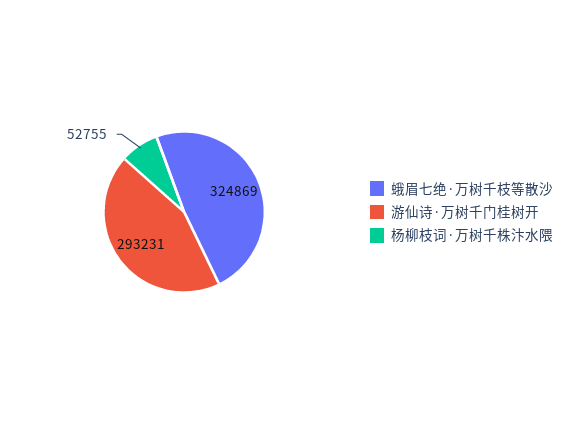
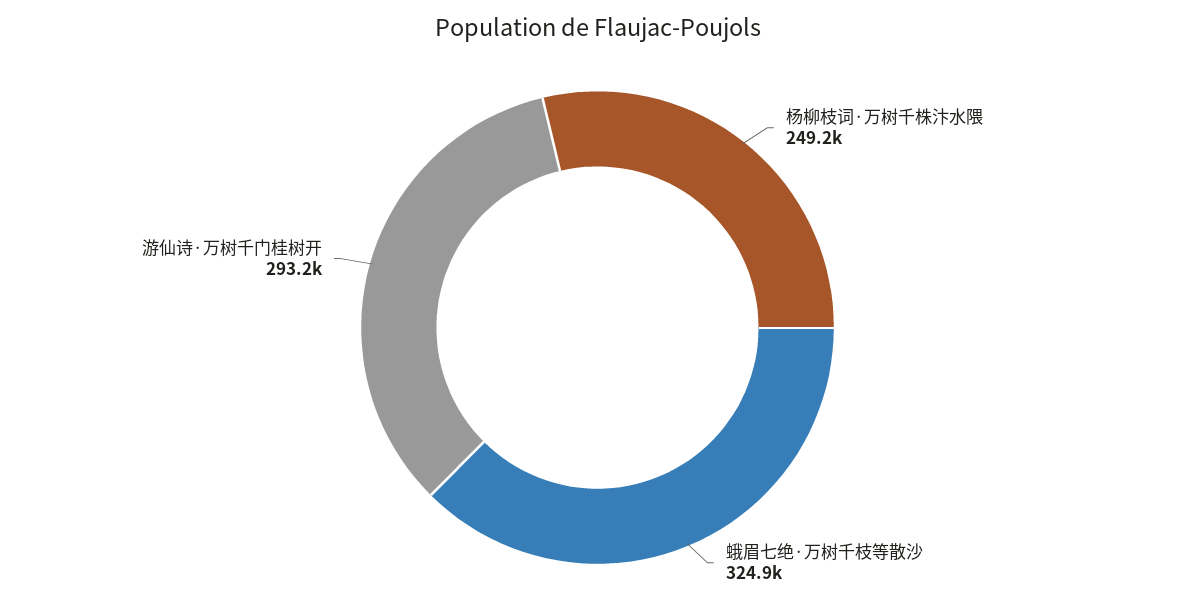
  {
    "蛾眉七绝·万树千枝等散沙": 324869,
    "游仙诗·万树千门桂树开": 293231,
-   "杨柳枝词·万树千株汴水隈": 52755
+   "杨柳枝词·万树千株汴水隈": 249200
  }

